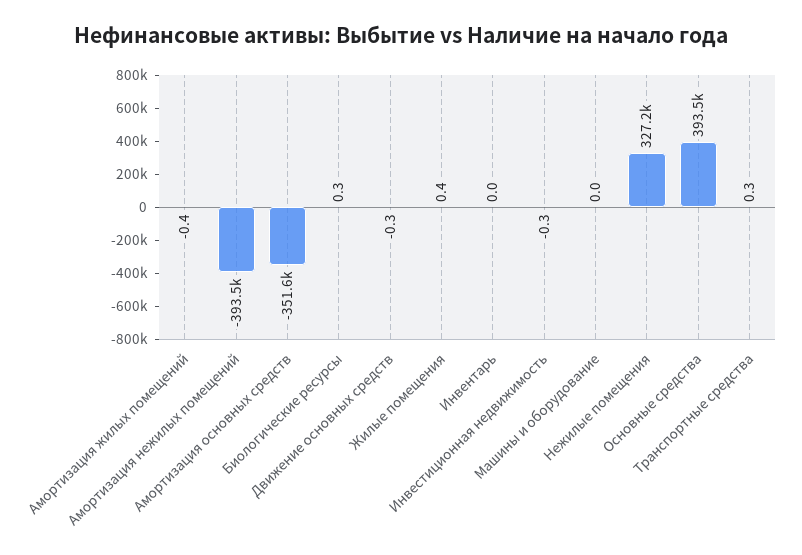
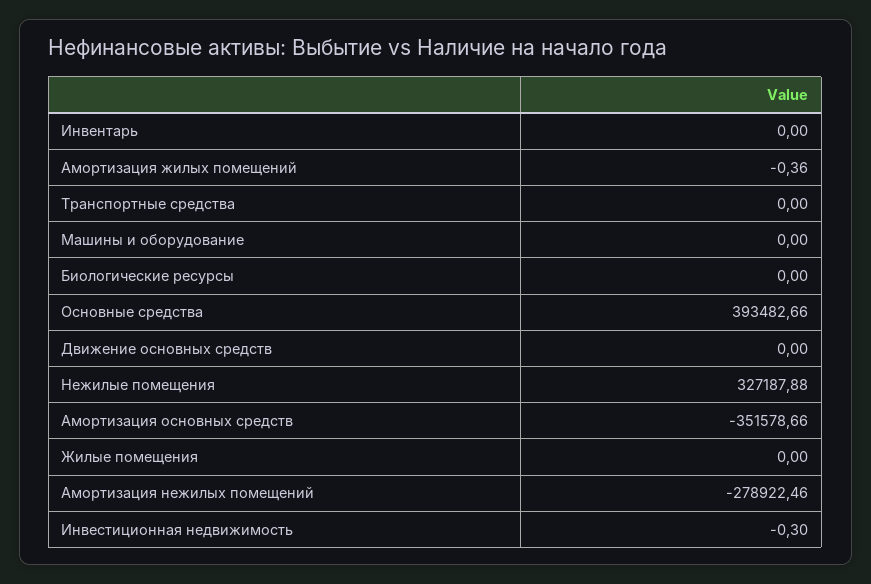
  {
    "Амортизация жилых помещений": -0.36,
-   "Амортизация нежилых помещений": -393500,
+   "Амортизация нежилых помещений": -278922.46,
    "Амортизация основных средств": -351578.66,
-   "Биологические ресурсы": 0.3,
+   "Биологические ресурсы": 0,
-   "Движение основных средств": -0.3,
+   "Движение основных средств": 0,
-   "Жилые помещения": 0.4,
+   "Жилые помещения": 0,
    "Инвентарь": 0,
    "Инвестиционная недвижимость": -0.3,
    "Машины и оборудование": 0,
    "Нежилые помещения": 327187.88,
    "Основные средства": 393482.66,
-   "Транспортные средства": 0.3
+   "Транспортные средства": 0
  }

